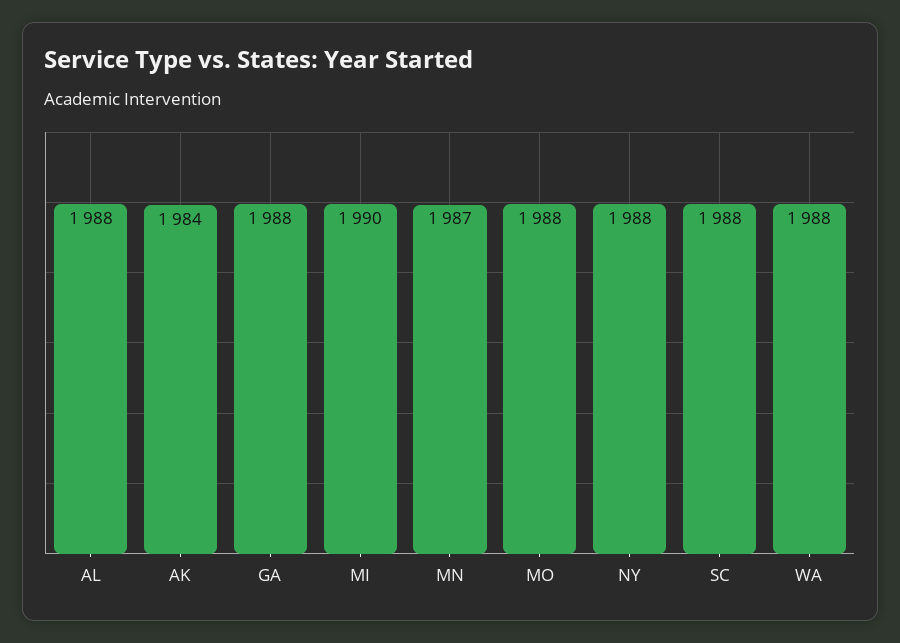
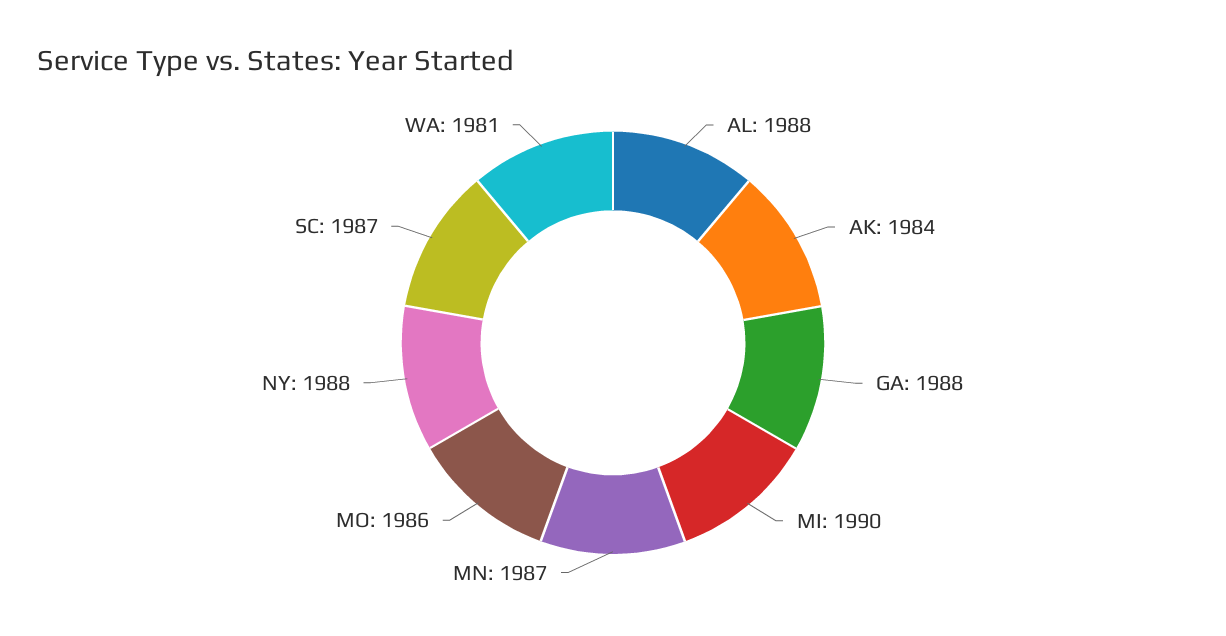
  {
    "AL": 1988,
    "AK": 1984,
    "GA": 1988,
    "MI": 1990,
    "MN": 1987,
-   "MO": 1988,
+   "MO": 1986,
    "NY": 1988,
-   "SC": 1988,
+   "SC": 1987,
-   "WA": 1988
+   "WA": 1981
  }

